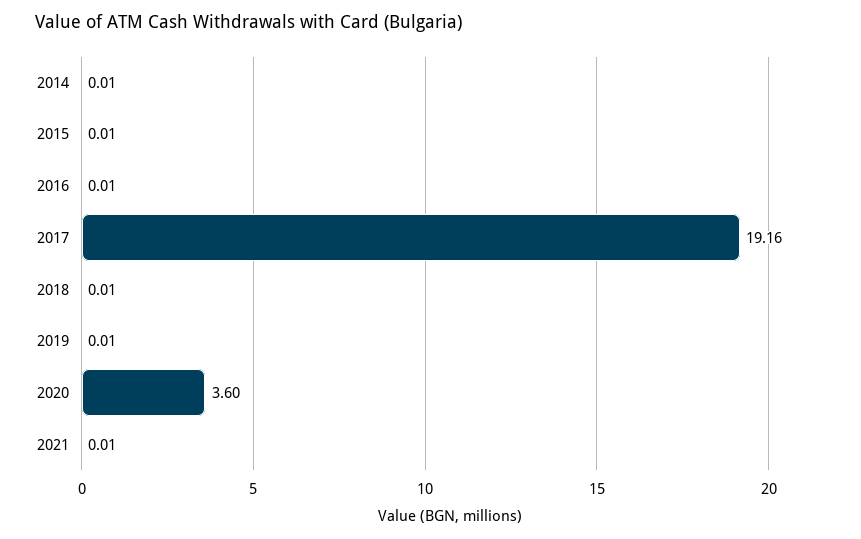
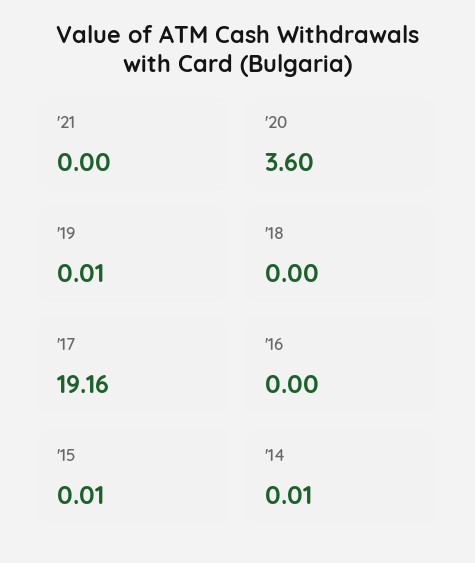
  {
    "2014": 0.01,
    "2015": 0.01,
-   "2016": 0.01,
+   "2016": 0,
    "2017": 19.16,
-   "2018": 0.01,
+   "2018": 0,
    "2019": 0.01,
    "2020": 3.6,
-   "2021": 0.01
+   "2021": 0
  }

